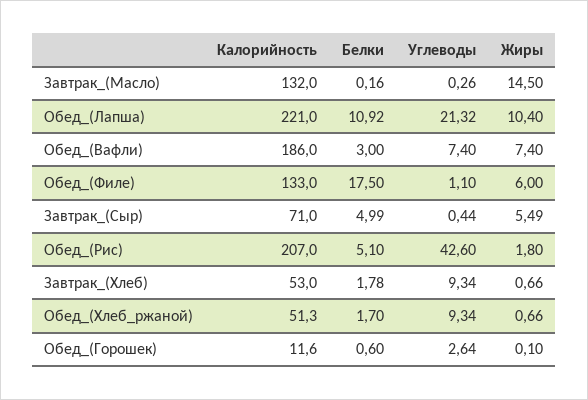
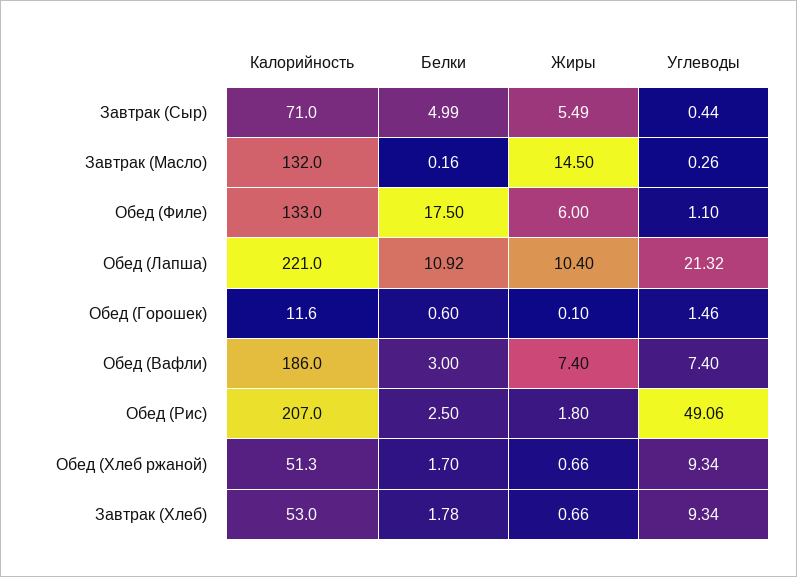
  {
    "Калорийность": {
      "Завтрак_(Масло)": 132,
      "Обед_(Лапша)": 221,
      "Обед_(Вафли)": 186,
      "Обед_(Филе)": 133,
      "Завтрак_(Сыр)": 71,
      "Обед_(Рис)": 207,
      "Завтрак_(Хлеб)": 53,
      "Обед_(Хлеб_ржаной)": 51.3,
      "Обед_(Горошек)": 11.6
    },
    "Белки": {
      "Завтрак_(Масло)": 0.16,
      "Обед_(Лапша)": 10.92,
      "Обед_(Вафли)": 3,
      "Обед_(Филе)": 17.5,
      "Завтрак_(Сыр)": 4.99,
-     "Обед_(Рис)": 5.1,
+     "Обед_(Рис)": 2.5,
      "Завтрак_(Хлеб)": 1.78,
      "Обед_(Хлеб_ржаной)": 1.7,
      "Обед_(Горошек)": 0.6
    },
    "Углеводы": {
      "Завтрак_(Масло)": 0.26,
      "Обед_(Лапша)": 21.32,
      "Обед_(Вафли)": 7.4,
      "Обед_(Филе)": 1.1,
      "Завтрак_(Сыр)": 0.44,
-     "Обед_(Рис)": 42.6,
+     "Обед_(Рис)": 49.06,
      "Завтрак_(Хлеб)": 9.34,
      "Обед_(Хлеб_ржаной)": 9.34,
-     "Обед_(Горошек)": 2.64
+     "Обед_(Горошек)": 1.46
    },
    "Жиры": {
      "Завтрак_(Масло)": 14.5,
      "Обед_(Лапша)": 10.4,
      "Обед_(Вафли)": 7.4,
      "Обед_(Филе)": 6,
      "Завтрак_(Сыр)": 5.49,
      "Обед_(Рис)": 1.8,
      "Завтрак_(Хлеб)": 0.66,
      "Обед_(Хлеб_ржаной)": 0.66,
      "Обед_(Горошек)": 0.1
    }
  }

